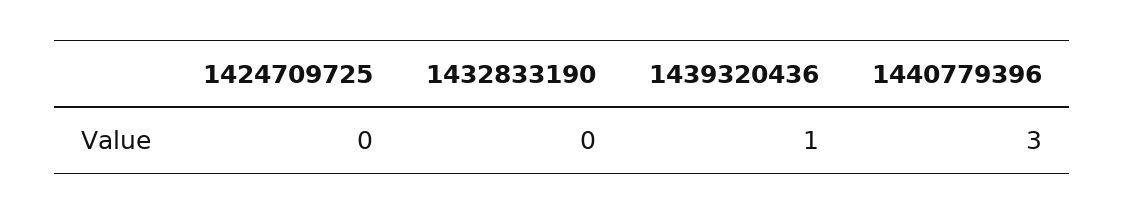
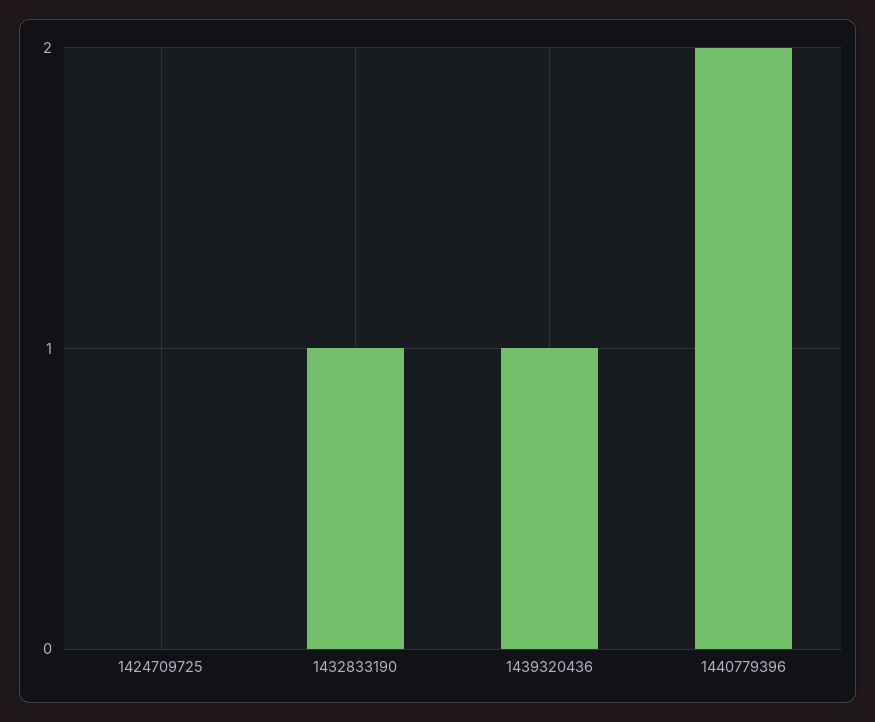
  {
    "1424709725": 0,
-   "1432833190": 0,
+   "1432833190": 1,
    "1439320436": 1,
-   "1440779396": 3
+   "1440779396": 2
  }

